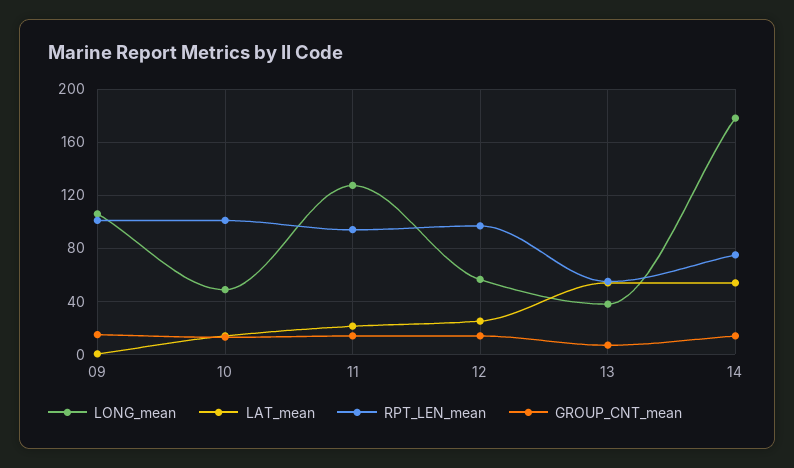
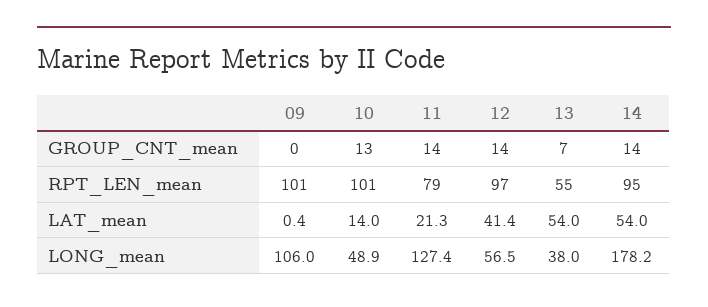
  {
    "LONG_mean": {
      "09": 106,
      "10": 48.9,
      "11": 127.4,
      "12": 56.5,
      "13": 38,
      "14": 178.2
    },
    "LAT_mean": {
      "09": 0.4,
      "10": 14,
      "11": 21.3,
-     "12": 25,
+     "12": 41.4,
      "13": 54,
      "14": 54
    },
    "RPT_LEN_mean": {
      "09": 101,
      "10": 101,
-     "11": 95,
+     "11": 79,
      "12": 97,
      "13": 55,
-     "14": 75
+     "14": 95
    },
    "GROUP_CNT_mean": {
-     "09": 15,
+     "09": 0,
      "10": 13,
      "11": 14,
      "12": 14,
      "13": 7,
      "14": 14
    }
  }

